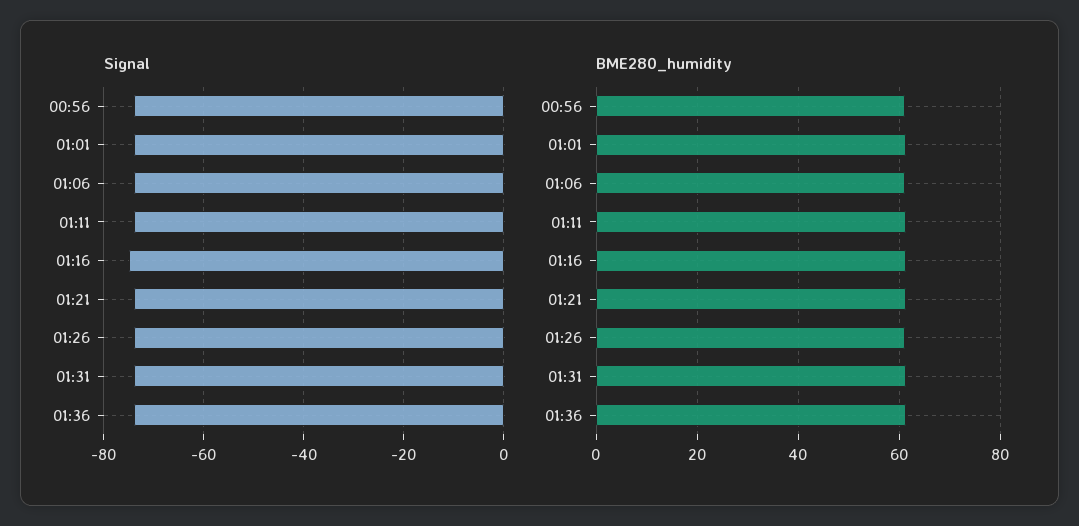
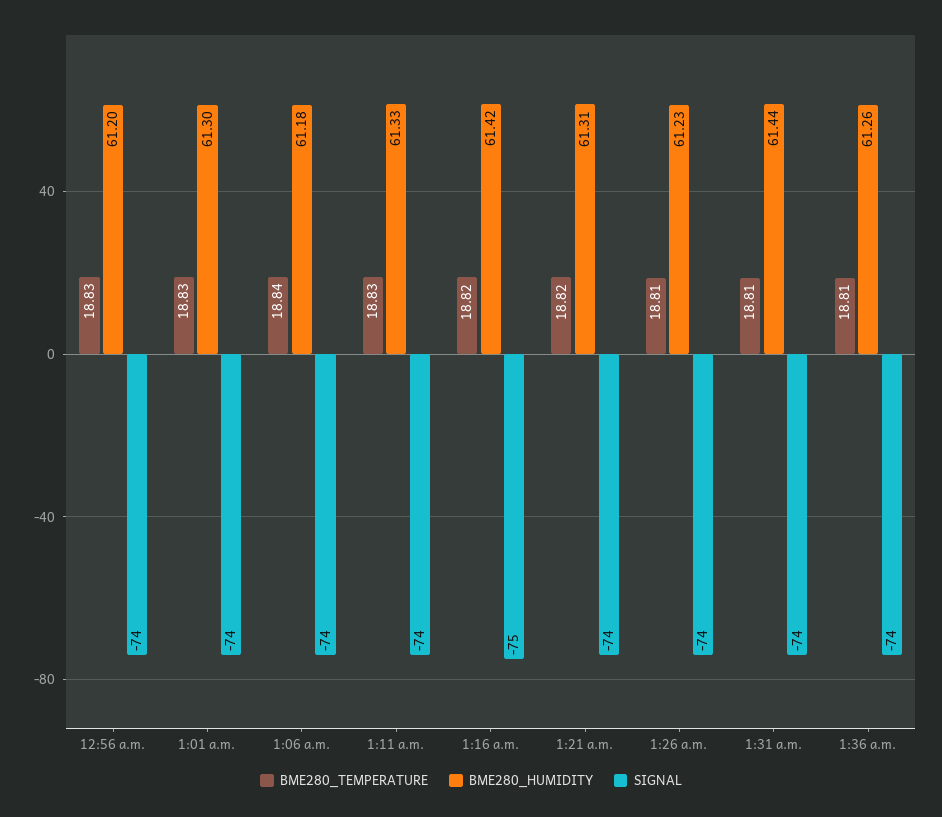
  {
    "Signal": {
      "00:56": -74,
      "01:01": -74,
      "01:06": -74,
      "01:11": -74,
      "01:16": -75,
      "01:21": -74,
      "01:26": -74,
      "01:31": -74,
      "01:36": -74
    },
    "BME280_humidity": {
      "00:56": 61.2,
      "01:01": 61.3,
      "01:06": 61.18,
      "01:11": 61.33,
      "01:16": 61.42,
      "01:21": 61.31,
      "01:26": 61.23,
      "01:31": 61.44,
      "01:36": 61.26
-   }
+   },
+   "BME280_TEMPERATURE": {
+     "00:56": 18.83,
+     "01:01": 18.83,
+     "01:06": 18.84,
+     "01:11": 18.83,
+     "01:16": 18.82,
+     "01:21": 18.82,
+     "01:26": 18.81,
+     "01:31": 18.81,
+     "01:36": 18.81
+   }
  }

